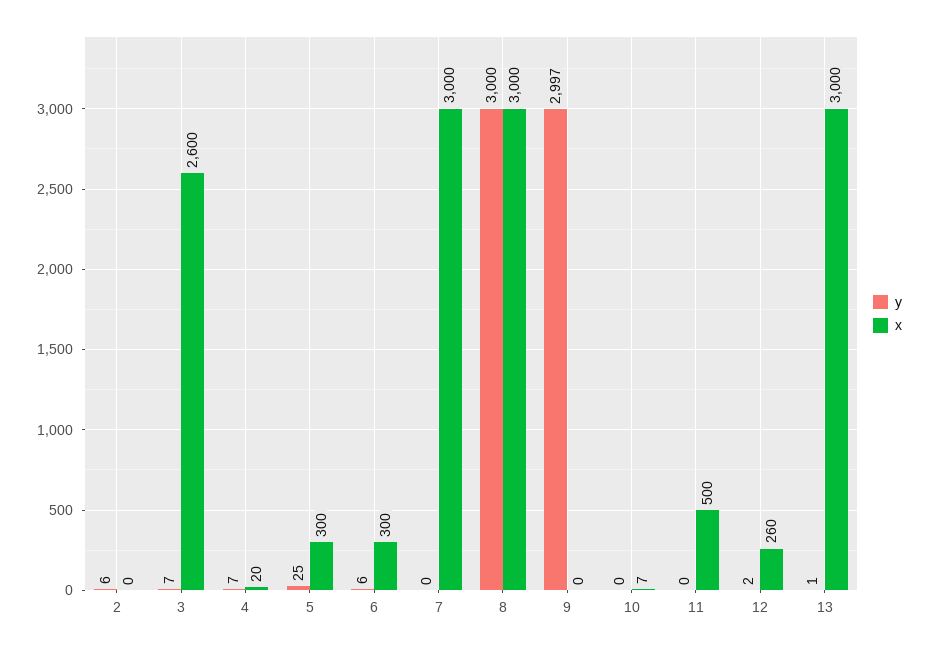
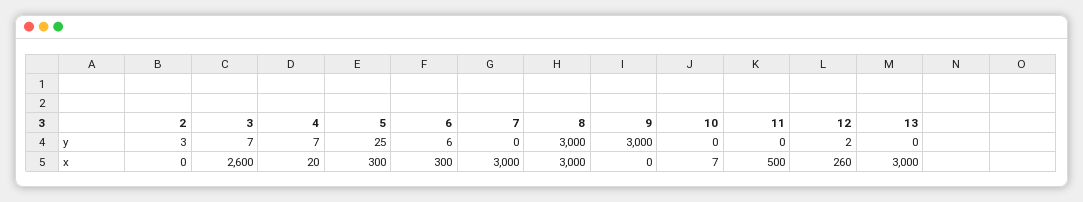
  {
    "y": {
-     "2": 6,
+     "2": 3,
      "3": 7,
      "4": 7,
      "5": 25,
      "6": 6,
      "7": 0,
      "8": 3000,
-     "9": 2997,
+     "9": 3000,
      "10": 0,
      "11": 0,
      "12": 2,
-     "13": 1
+     "13": 0
    },
    "x": {
      "2": 0,
      "3": 2600,
      "4": 20,
      "5": 300,
      "6": 300,
      "7": 3000,
      "8": 3000,
      "9": 0,
      "10": 7,
      "11": 500,
      "12": 260,
      "13": 3000
    }
  }

